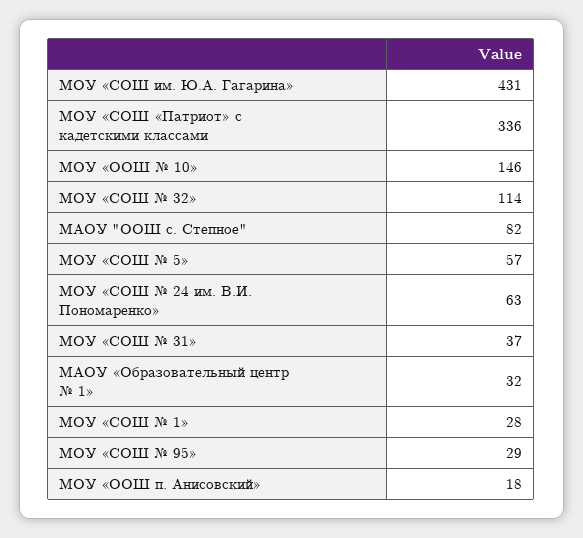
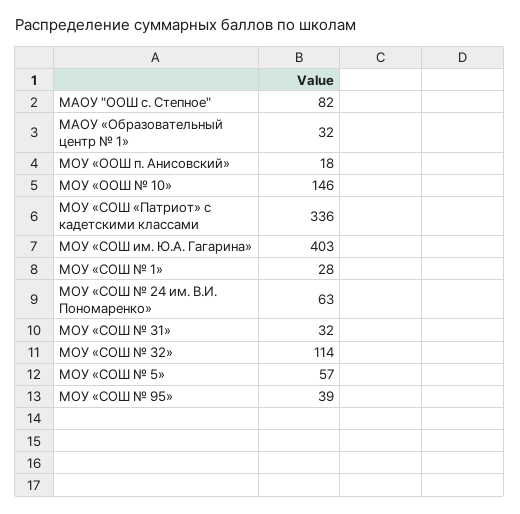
  {
-   "МОУ «СОШ им. Ю.А. Гагарина»": 431,
+   "МОУ «СОШ им. Ю.А. Гагарина»": 403,
    "МОУ «СОШ «Патриот» с кадетскими классами": 336,
    "МОУ «ООШ № 10»": 146,
    "МОУ «СОШ № 32»": 114,
    "МАОУ \"ООШ с. Степное\"": 82,
    "МОУ «СОШ № 5»": 57,
    "МОУ «СОШ № 24 им. В.И. Пономаренко»": 63,
-   "МОУ «СОШ № 31»": 37,
+   "МОУ «СОШ № 31»": 32,
    "МАОУ «Образовательный центр № 1»": 32,
    "МОУ «СОШ № 1»": 28,
-   "МОУ «СОШ № 95»": 29,
+   "МОУ «СОШ № 95»": 39,
    "МОУ «ООШ п. Анисовский»": 18
  }

